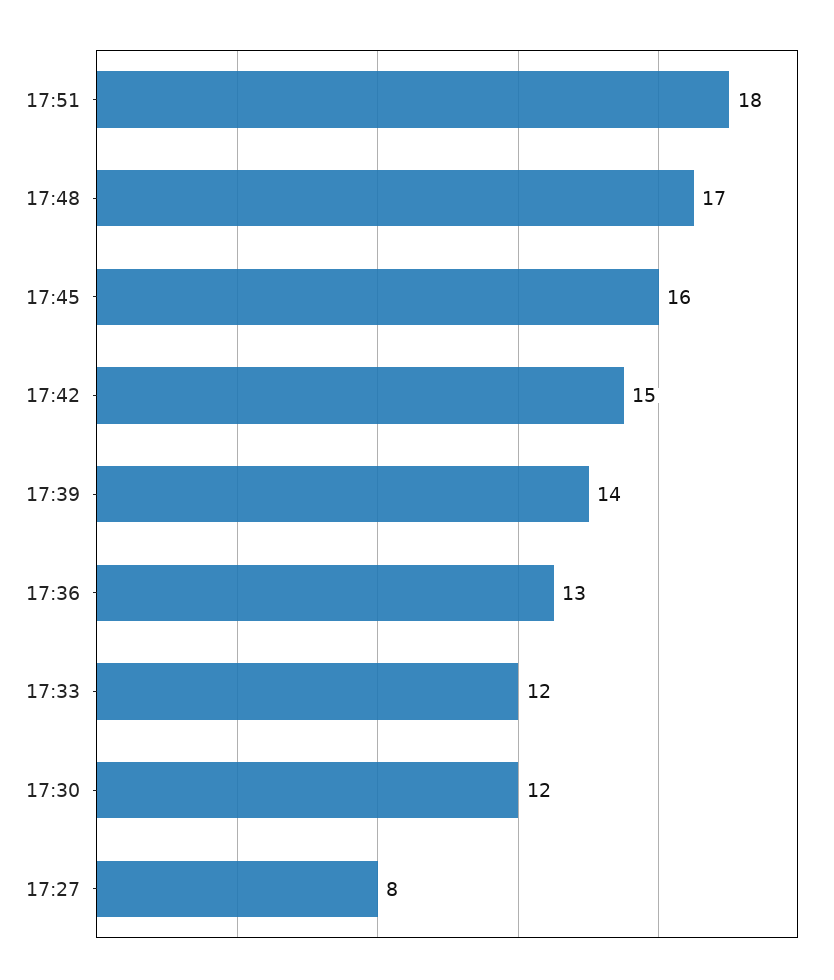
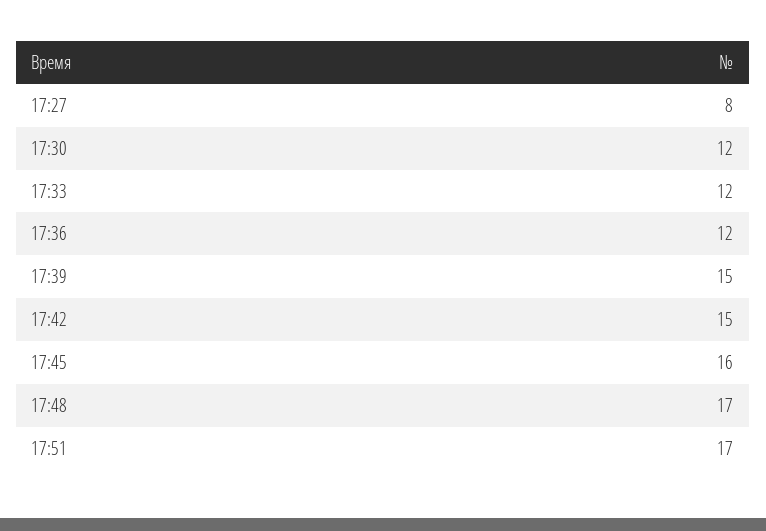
  {
-   "17:51": 18,
+   "17:51": 17,
    "17:48": 17,
    "17:45": 16,
    "17:42": 15,
-   "17:39": 14,
+   "17:39": 15,
-   "17:36": 13,
+   "17:36": 12,
    "17:33": 12,
    "17:30": 12,
    "17:27": 8
  }

